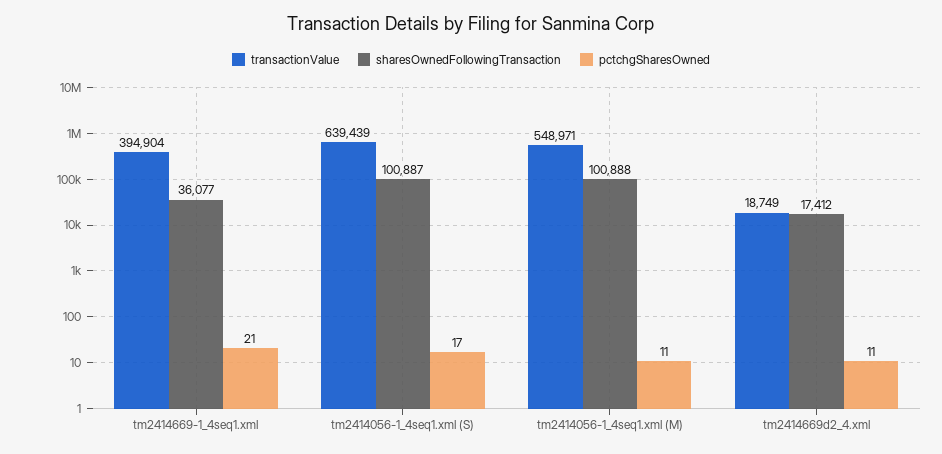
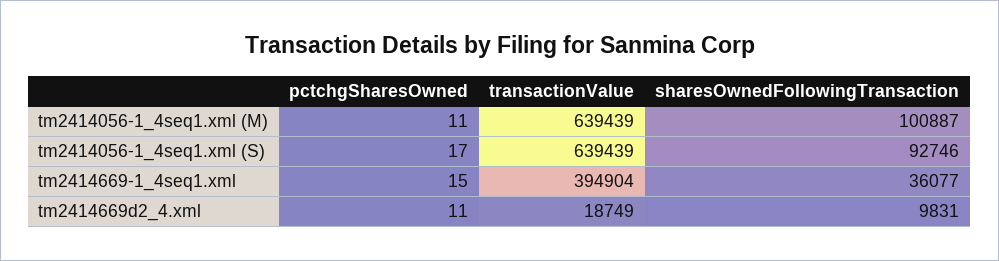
  {
    "transactionValue": {
      "tm2414669-1_4seq1.xml": 394904,
      "tm2414056-1_4seq1.xml (S)": 639439,
-     "tm2414056-1_4seq1.xml (M)": 548971,
+     "tm2414056-1_4seq1.xml (M)": 639439,
      "tm2414669d2_4.xml": 18749
    },
    "sharesOwnedFollowingTransaction": {
      "tm2414669-1_4seq1.xml": 36077,
-     "tm2414056-1_4seq1.xml (S)": 100887,
+     "tm2414056-1_4seq1.xml (S)": 92746,
-     "tm2414056-1_4seq1.xml (M)": 100888,
+     "tm2414056-1_4seq1.xml (M)": 100887,
-     "tm2414669d2_4.xml": 17412
+     "tm2414669d2_4.xml": 9831
    },
    "pctchgSharesOwned": {
-     "tm2414669-1_4seq1.xml": 21,
+     "tm2414669-1_4seq1.xml": 15,
      "tm2414056-1_4seq1.xml (S)": 17,
      "tm2414056-1_4seq1.xml (M)": 11,
      "tm2414669d2_4.xml": 11
    }
  }

